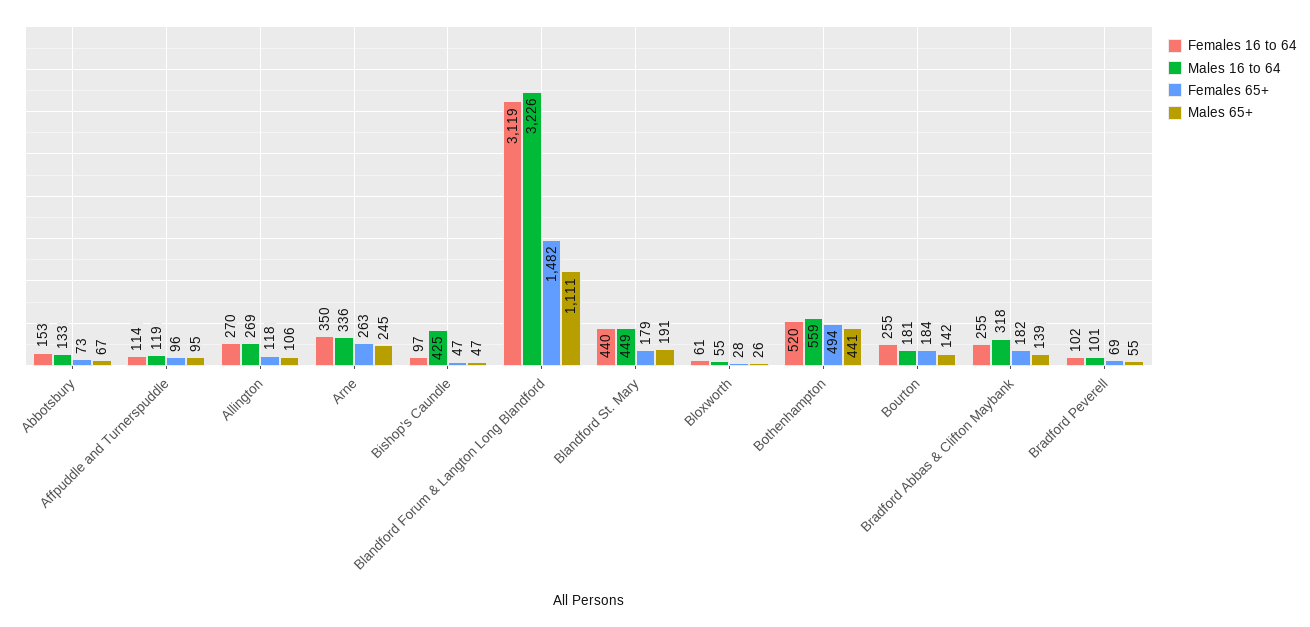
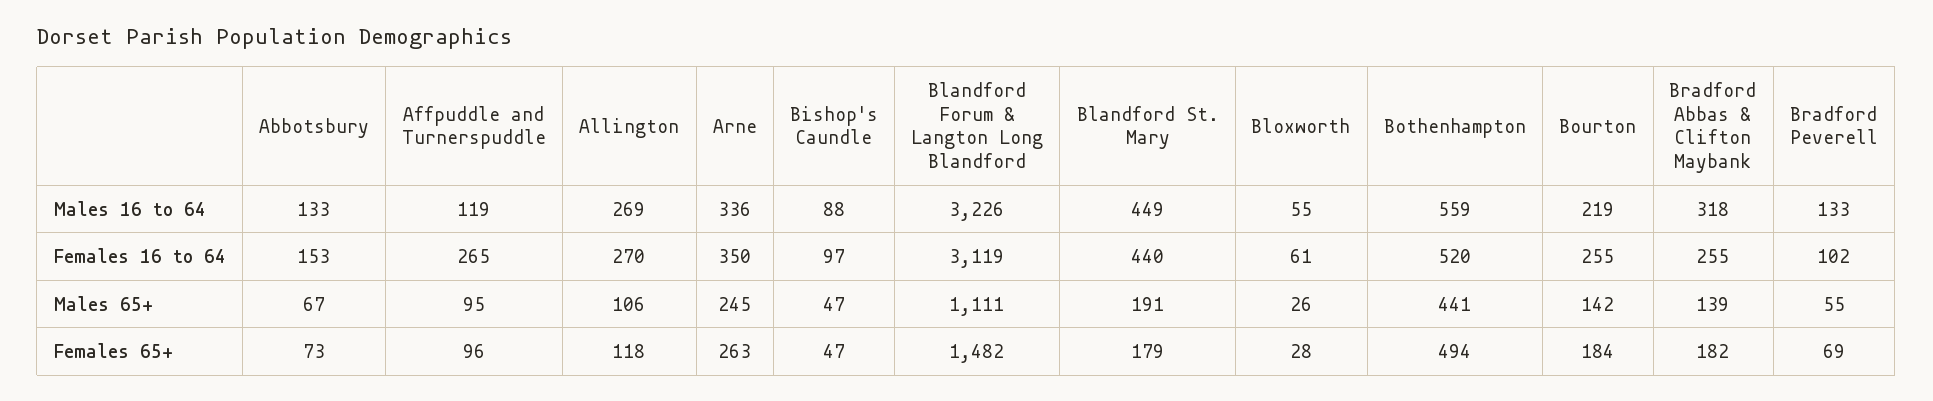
  {
    "Females 16 to 64": {
      "Abbotsbury": 153,
-     "Affpuddle and Turnerspuddle": 114,
+     "Affpuddle and Turnerspuddle": 265,
      "Allington": 270,
      "Arne": 350,
      "Bishop's Caundle": 97,
      "Blandford Forum & Langton Long Blandford": 3119,
      "Blandford St. Mary": 440,
      "Bloxworth": 61,
      "Bothenhampton": 520,
      "Bourton": 255,
      "Bradford Abbas & Clifton Maybank": 255,
      "Bradford Peverell": 102
    },
    "Males 16 to 64": {
      "Abbotsbury": 133,
      "Affpuddle and Turnerspuddle": 119,
      "Allington": 269,
      "Arne": 336,
-     "Bishop's Caundle": 425,
+     "Bishop's Caundle": 88,
      "Blandford Forum & Langton Long Blandford": 3226,
      "Blandford St. Mary": 449,
      "Bloxworth": 55,
      "Bothenhampton": 559,
-     "Bourton": 181,
+     "Bourton": 219,
      "Bradford Abbas & Clifton Maybank": 318,
-     "Bradford Peverell": 101
+     "Bradford Peverell": 133
    },
    "Females 65+": {
      "Abbotsbury": 73,
      "Affpuddle and Turnerspuddle": 96,
      "Allington": 118,
      "Arne": 263,
      "Bishop's Caundle": 47,
      "Blandford Forum & Langton Long Blandford": 1482,
      "Blandford St. Mary": 179,
      "Bloxworth": 28,
      "Bothenhampton": 494,
      "Bourton": 184,
      "Bradford Abbas & Clifton Maybank": 182,
      "Bradford Peverell": 69
    },
    "Males 65+": {
      "Abbotsbury": 67,
      "Affpuddle and Turnerspuddle": 95,
      "Allington": 106,
      "Arne": 245,
      "Bishop's Caundle": 47,
      "Blandford Forum & Langton Long Blandford": 1111,
      "Blandford St. Mary": 191,
      "Bloxworth": 26,
      "Bothenhampton": 441,
      "Bourton": 142,
      "Bradford Abbas & Clifton Maybank": 139,
      "Bradford Peverell": 55
    }
  }

